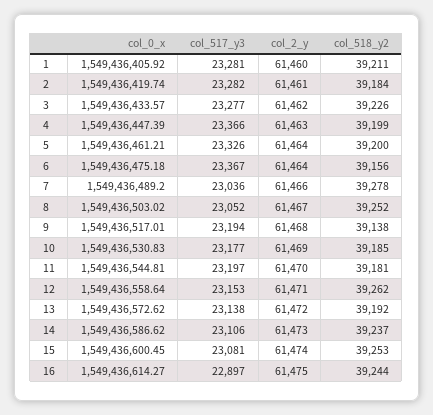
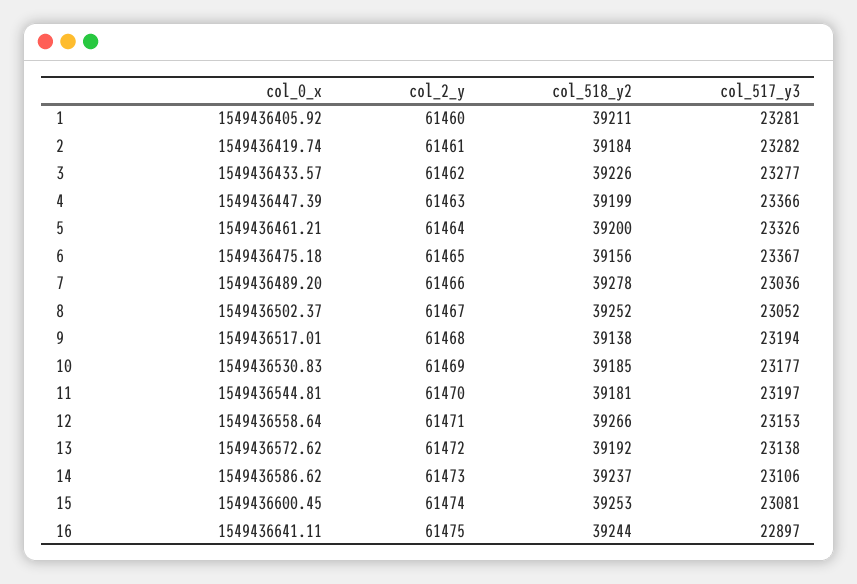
  {
    "col_0_x": {
      "1": 1549436405.92,
      "2": 1549436419.74,
      "3": 1549436433.57,
      "4": 1549436447.39,
      "5": 1549436461.21,
      "6": 1549436475.18,
      "7": 1549436489.2,
-     "8": 1549436503.02,
+     "8": 1549436502.37,
      "9": 1549436517.01,
      "10": 1549436530.83,
      "11": 1549436544.81,
      "12": 1549436558.64,
      "13": 1549436572.62,
      "14": 1549436586.62,
      "15": 1549436600.45,
-     "16": 1549436614.27
+     "16": 1549436641.11
    },
    "col_517_y3": {
      "1": 23281,
      "2": 23282,
      "3": 23277,
      "4": 23366,
      "5": 23326,
      "6": 23367,
      "7": 23036,
      "8": 23052,
      "9": 23194,
      "10": 23177,
      "11": 23197,
      "12": 23153,
      "13": 23138,
      "14": 23106,
      "15": 23081,
      "16": 22897
    },
    "col_2_y": {
      "1": 61460,
      "2": 61461,
      "3": 61462,
      "4": 61463,
      "5": 61464,
-     "6": 61464,
+     "6": 61465,
      "7": 61466,
      "8": 61467,
      "9": 61468,
      "10": 61469,
      "11": 61470,
      "12": 61471,
      "13": 61472,
      "14": 61473,
      "15": 61474,
      "16": 61475
    },
    "col_518_y2": {
      "1": 39211,
      "2": 39184,
      "3": 39226,
      "4": 39199,
      "5": 39200,
      "6": 39156,
      "7": 39278,
      "8": 39252,
      "9": 39138,
      "10": 39185,
      "11": 39181,
-     "12": 39262,
+     "12": 39266,
      "13": 39192,
      "14": 39237,
      "15": 39253,
      "16": 39244
    }
  }

